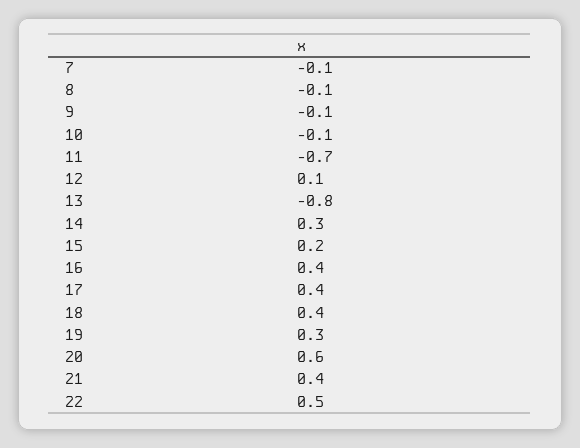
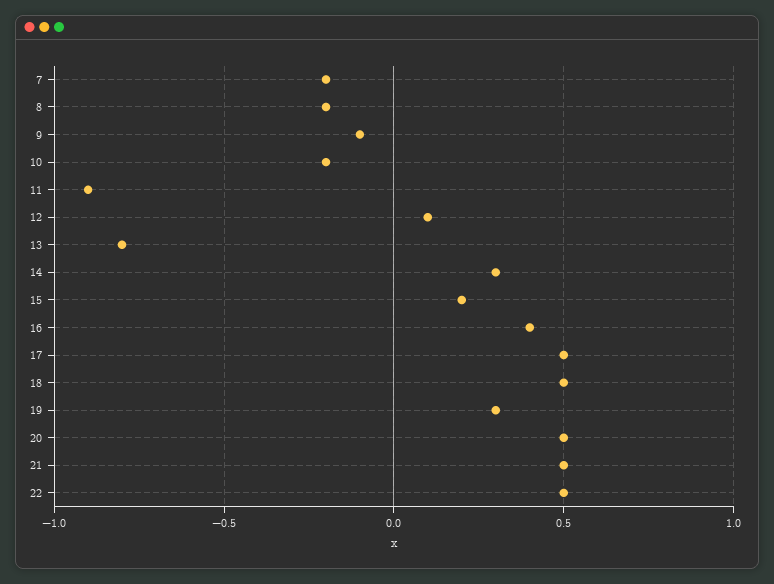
  {
-   "7": -0.1,
+   "7": -0.2,
-   "8": -0.1,
+   "8": -0.2,
    "9": -0.1,
-   "10": -0.1,
+   "10": -0.2,
-   "11": -0.7,
+   "11": -0.9,
    "12": 0.1,
    "13": -0.8,
    "14": 0.3,
    "15": 0.2,
    "16": 0.4,
-   "17": 0.4,
+   "17": 0.5,
-   "18": 0.4,
+   "18": 0.5,
    "19": 0.3,
-   "20": 0.6,
+   "20": 0.5,
-   "21": 0.4,
+   "21": 0.5,
    "22": 0.5
  }

